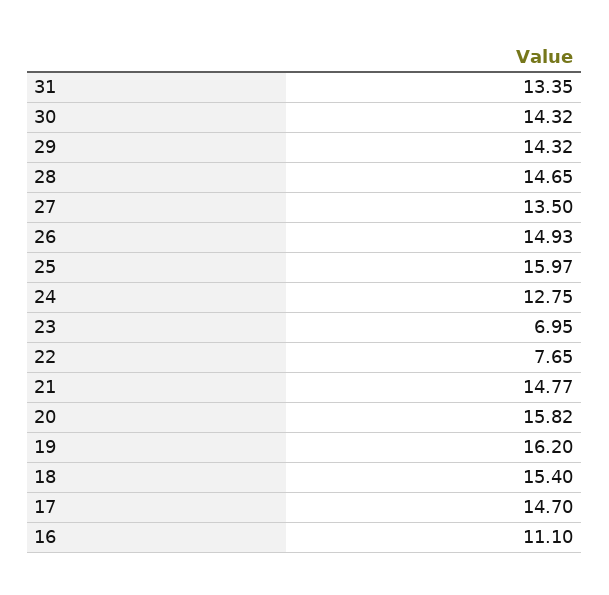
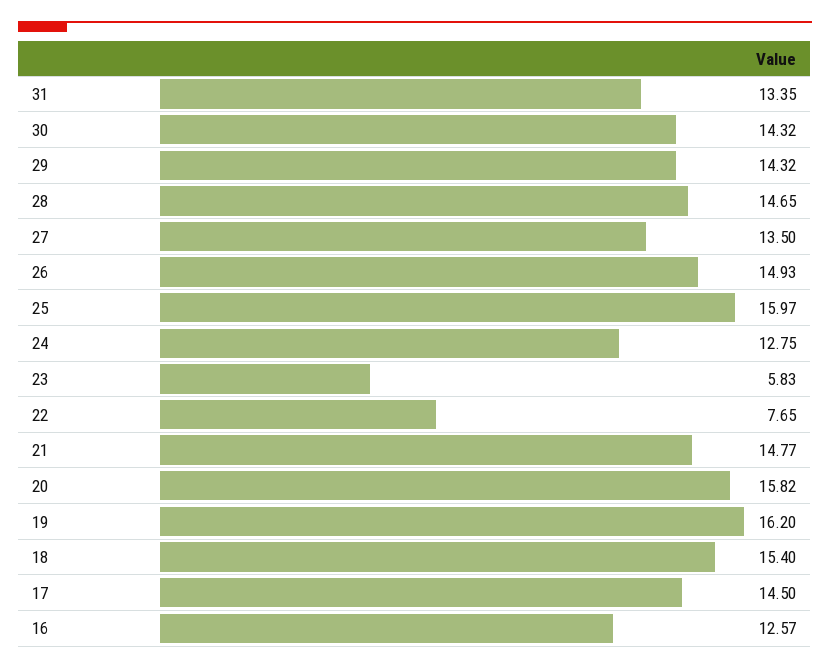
  {
    "31": 13.35,
    "30": 14.32,
    "29": 14.32,
    "28": 14.65,
    "27": 13.5,
    "26": 14.93,
    "25": 15.97,
    "24": 12.75,
-   "23": 6.95,
+   "23": 5.83,
    "22": 7.65,
    "21": 14.77,
    "20": 15.82,
    "19": 16.2,
    "18": 15.4,
-   "17": 14.7,
+   "17": 14.5,
-   "16": 11.1
+   "16": 12.57
  }

